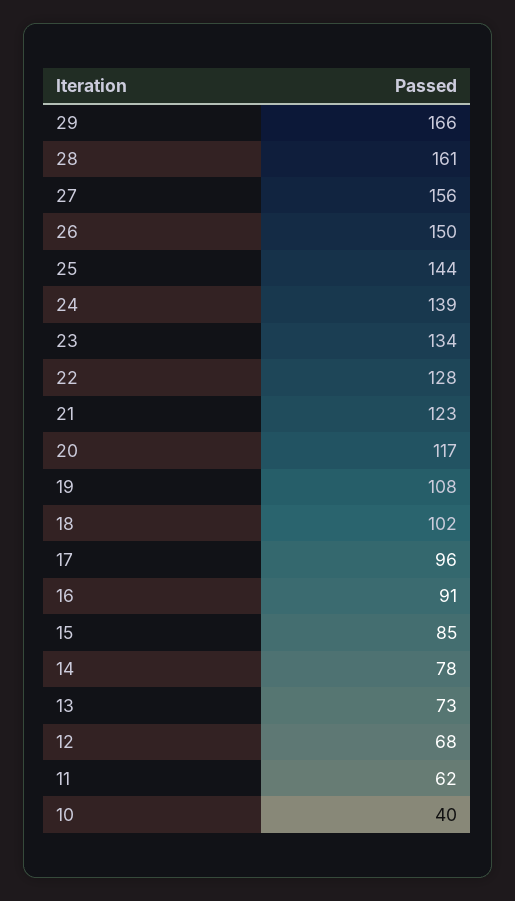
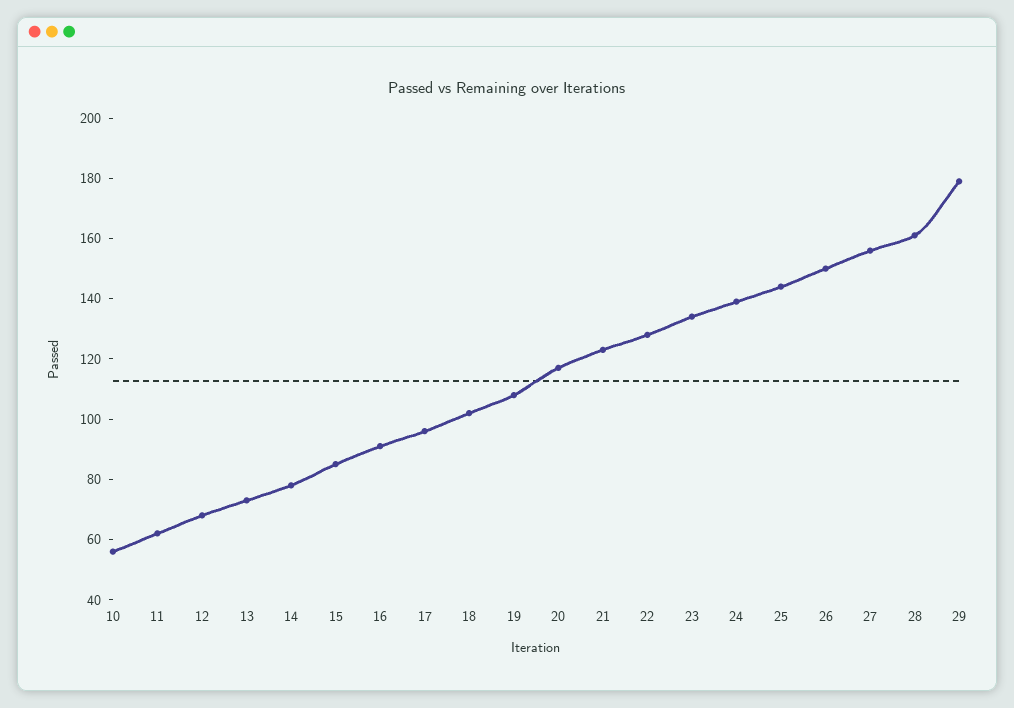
  {
-   "29": 166,
+   "29": 180,
    "28": 161,
    "27": 156,
    "26": 150,
    "25": 144,
    "24": 139,
    "23": 134,
    "22": 128,
    "21": 123,
    "20": 117,
    "19": 108,
    "18": 102,
    "17": 96,
    "16": 91,
    "15": 85,
    "14": 78,
    "13": 73,
    "12": 68,
    "11": 62,
-   "10": 40
+   "10": 55
  }

